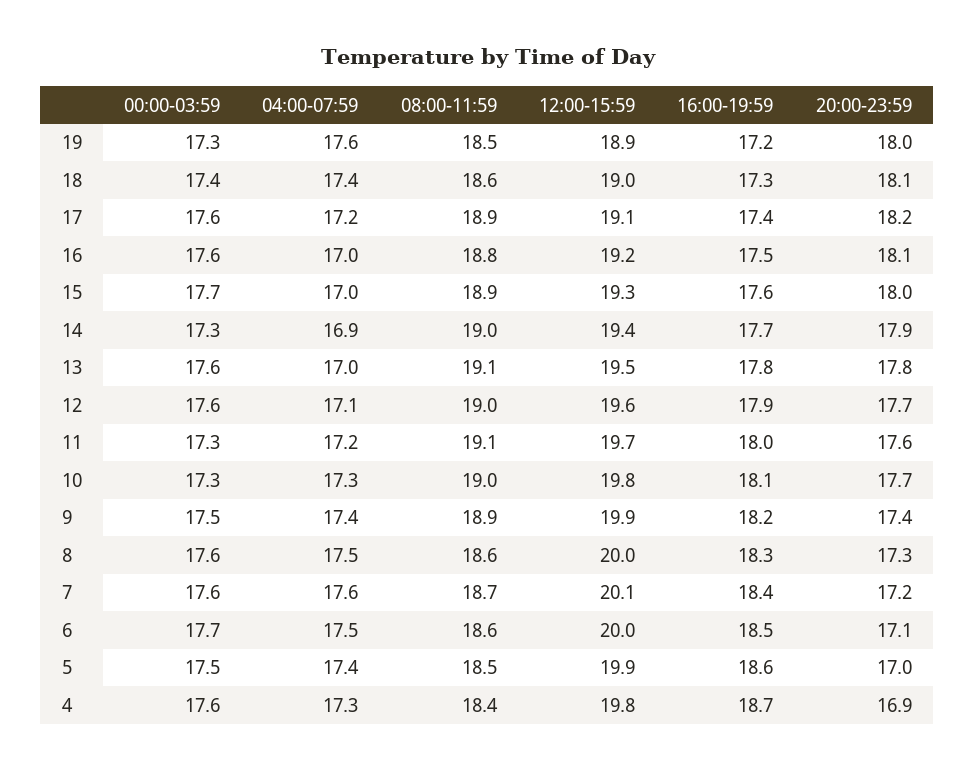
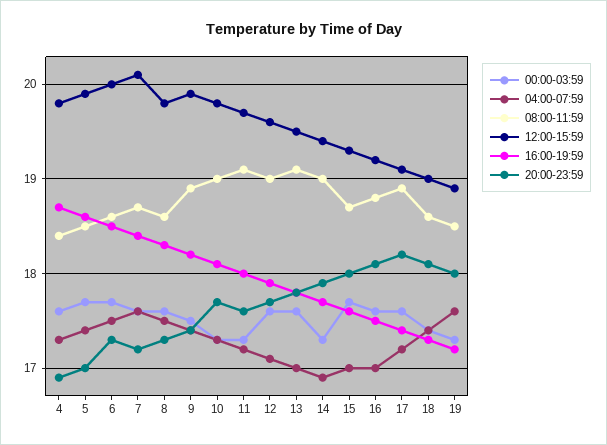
  {
    "00:00-03:59": {
      "19": 17.3,
      "18": 17.4,
      "17": 17.6,
      "16": 17.6,
      "15": 17.7,
      "14": 17.3,
      "13": 17.6,
      "12": 17.6,
      "11": 17.3,
      "10": 17.3,
      "9": 17.5,
      "8": 17.6,
      "7": 17.6,
      "6": 17.7,
-     "5": 17.5,
+     "5": 17.7,
      "4": 17.6
    },
    "04:00-07:59": {
      "19": 17.6,
      "18": 17.4,
      "17": 17.2,
      "16": 17,
      "15": 17,
      "14": 16.9,
      "13": 17,
      "12": 17.1,
      "11": 17.2,
      "10": 17.3,
      "9": 17.4,
      "8": 17.5,
      "7": 17.6,
      "6": 17.5,
      "5": 17.4,
      "4": 17.3
    },
    "08:00-11:59": {
      "19": 18.5,
      "18": 18.6,
      "17": 18.9,
      "16": 18.8,
-     "15": 18.9,
+     "15": 18.7,
      "14": 19,
      "13": 19.1,
      "12": 19,
      "11": 19.1,
      "10": 19,
      "9": 18.9,
      "8": 18.6,
      "7": 18.7,
      "6": 18.6,
      "5": 18.5,
      "4": 18.4
    },
    "12:00-15:59": {
      "19": 18.9,
      "18": 19,
      "17": 19.1,
      "16": 19.2,
      "15": 19.3,
      "14": 19.4,
      "13": 19.5,
      "12": 19.6,
      "11": 19.7,
      "10": 19.8,
      "9": 19.9,
-     "8": 20,
+     "8": 19.8,
      "7": 20.1,
      "6": 20,
      "5": 19.9,
      "4": 19.8
    },
    "16:00-19:59": {
      "19": 17.2,
      "18": 17.3,
      "17": 17.4,
      "16": 17.5,
      "15": 17.6,
      "14": 17.7,
      "13": 17.8,
      "12": 17.9,
      "11": 18,
      "10": 18.1,
      "9": 18.2,
      "8": 18.3,
      "7": 18.4,
      "6": 18.5,
      "5": 18.6,
      "4": 18.7
    },
    "20:00-23:59": {
      "19": 18,
      "18": 18.1,
      "17": 18.2,
      "16": 18.1,
      "15": 18,
      "14": 17.9,
      "13": 17.8,
      "12": 17.7,
      "11": 17.6,
      "10": 17.7,
      "9": 17.4,
      "8": 17.3,
      "7": 17.2,
-     "6": 17.1,
+     "6": 17.3,
      "5": 17,
      "4": 16.9
    }
  }

